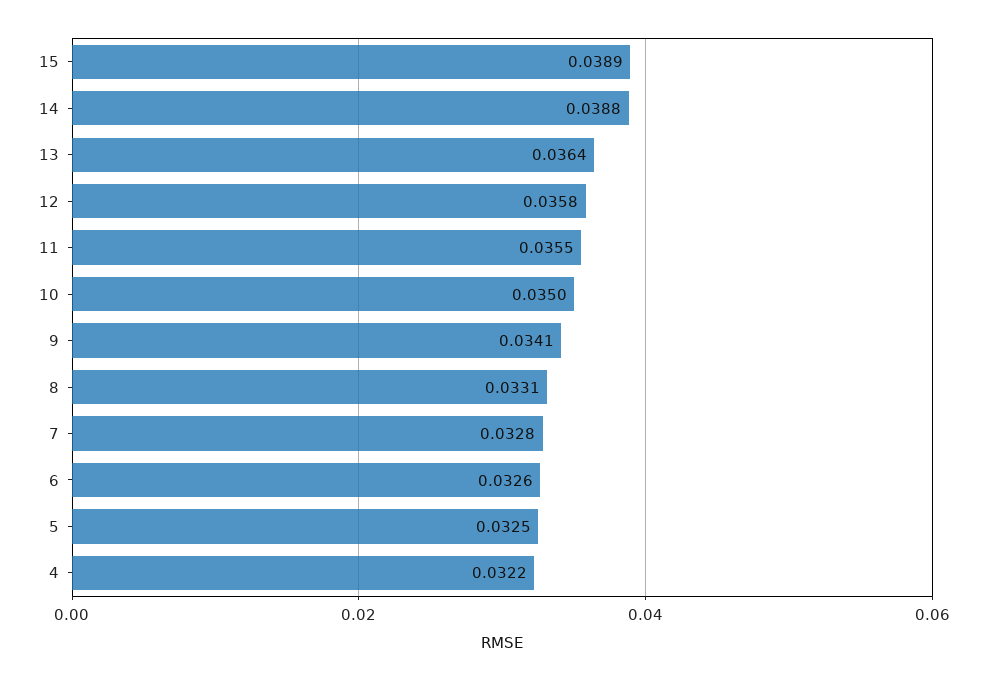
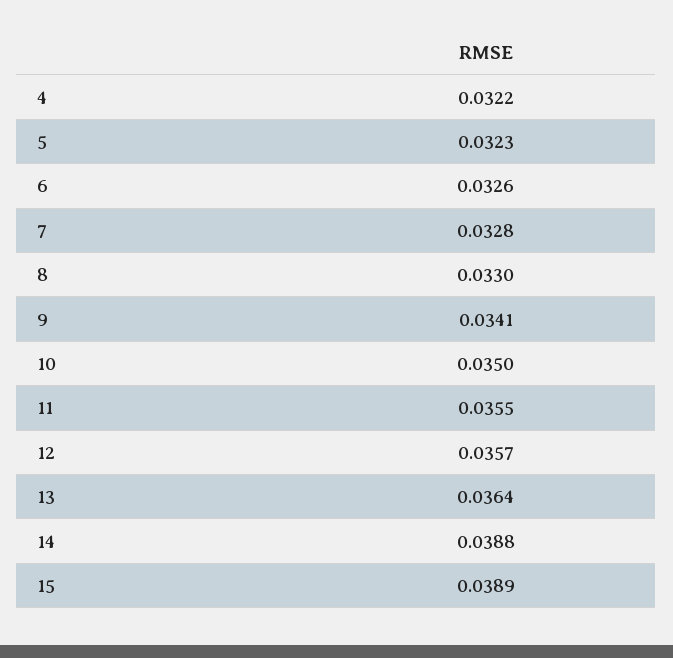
  {
    "15": 0.0389,
    "14": 0.0388,
    "13": 0.0364,
-   "12": 0.0358,
+   "12": 0.0357,
    "11": 0.0355,
    "10": 0.035,
    "9": 0.0341,
-   "8": 0.0331,
+   "8": 0.033,
    "7": 0.0328,
    "6": 0.0326,
-   "5": 0.0325,
+   "5": 0.0323,
    "4": 0.0322
  }

